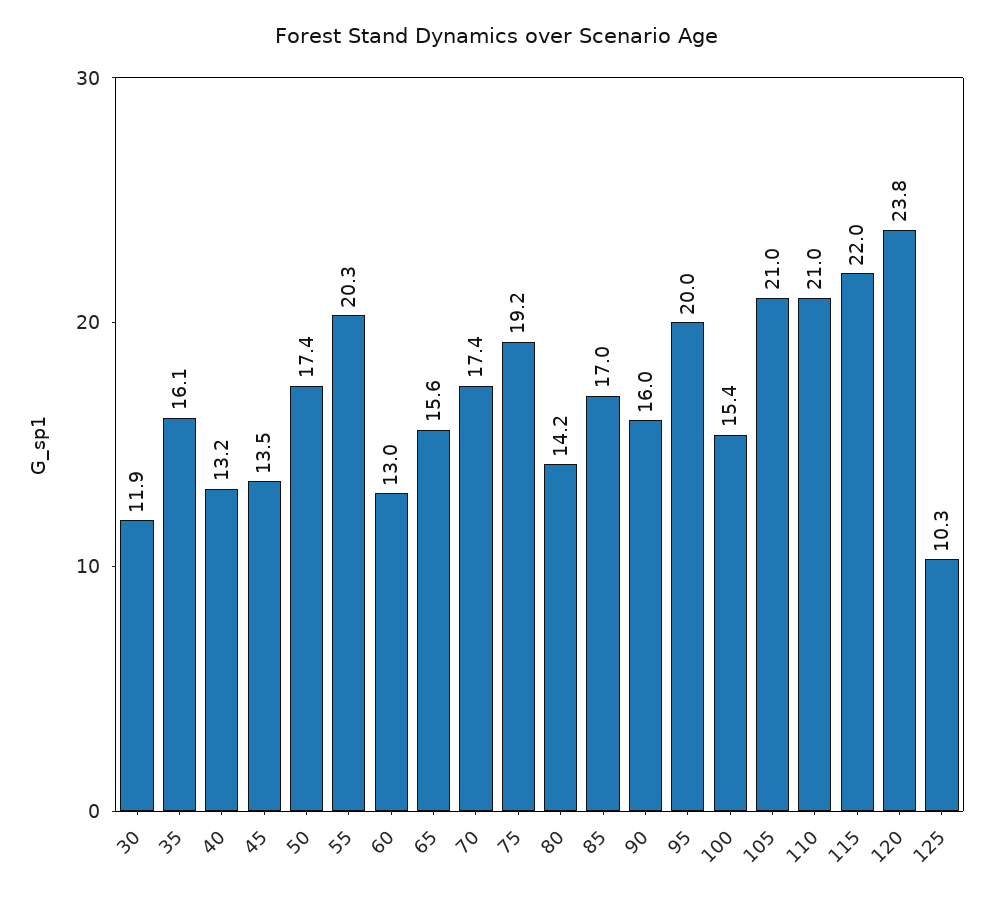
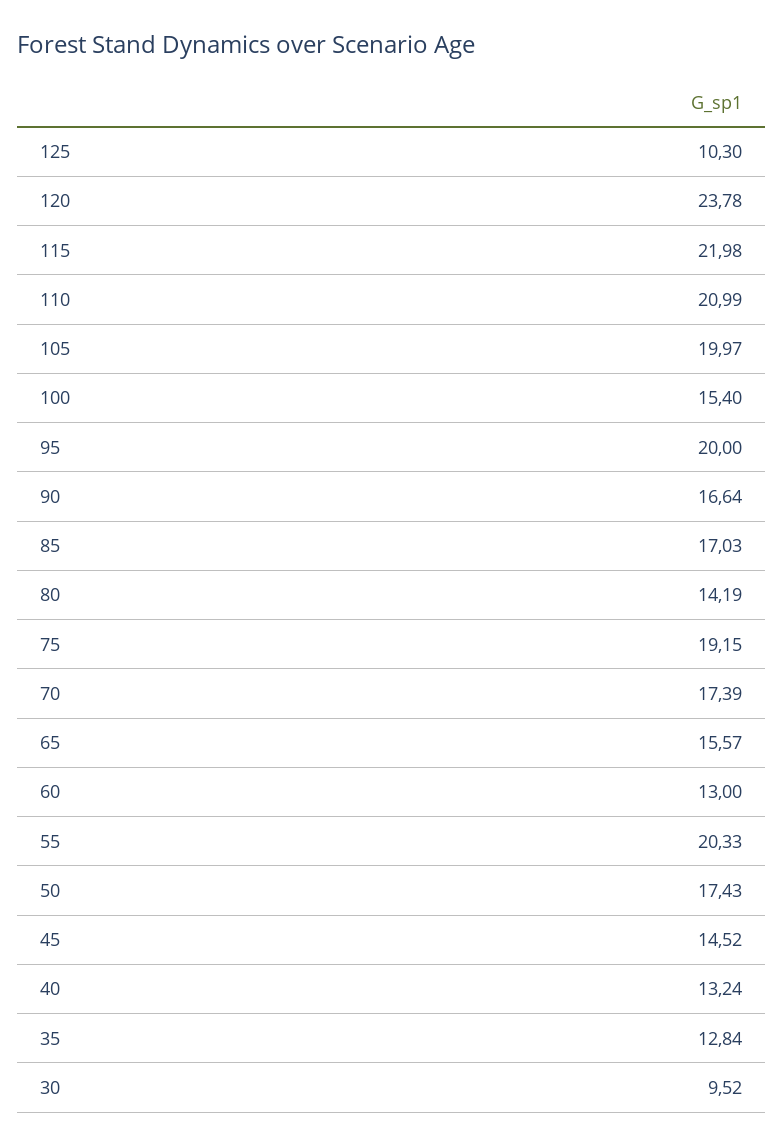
  {
-   "30": 11.9,
+   "30": 9.52,
-   "35": 16.1,
+   "35": 12.84,
    "40": 13.24,
-   "45": 13.5,
+   "45": 14.52,
    "50": 17.43,
    "55": 20.33,
    "60": 13,
    "65": 15.57,
    "70": 17.39,
    "75": 19.15,
    "80": 14.19,
    "85": 17.03,
-   "90": 16,
+   "90": 16.64,
    "95": 20,
    "100": 15.4,
-   "105": 21,
+   "105": 19.97,
    "110": 20.99,
    "115": 21.98,
    "120": 23.78,
    "125": 10.3
  }

